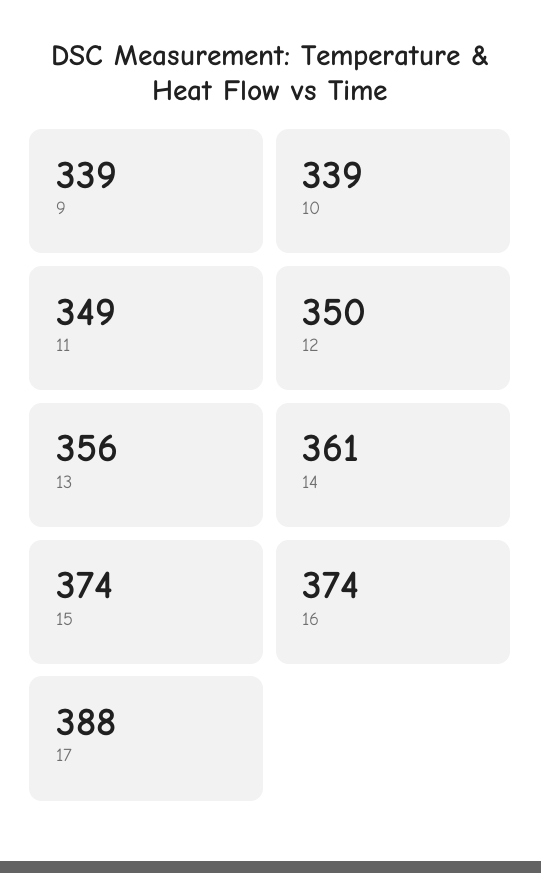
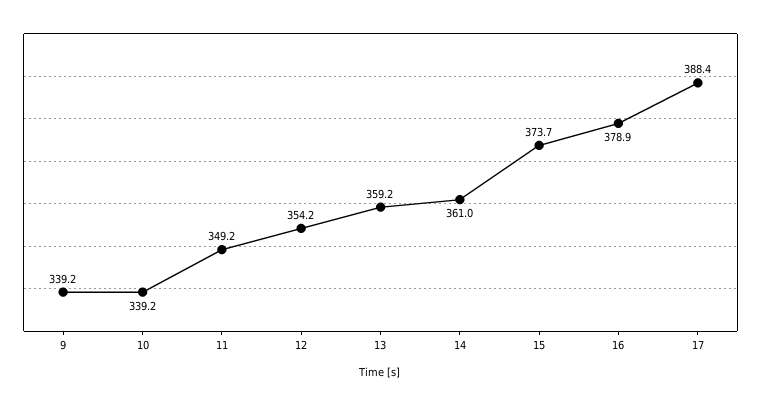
  {
    "9": 339.2,
    "10": 339.2,
    "11": 349.2,
-   "12": 350,
+   "12": 354.2,
-   "13": 356,
+   "13": 359.2,
    "14": 361,
    "15": 373.7,
-   "16": 374,
+   "16": 378.9,
    "17": 388.4
  }

